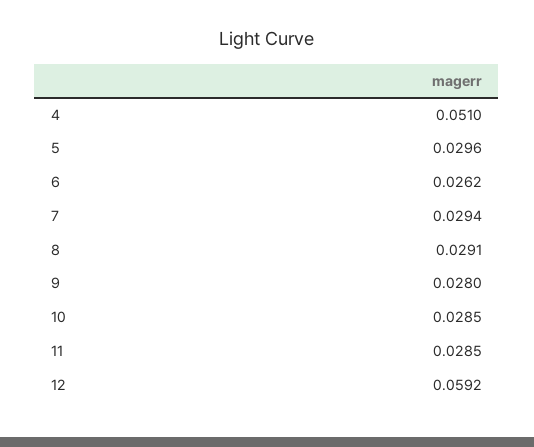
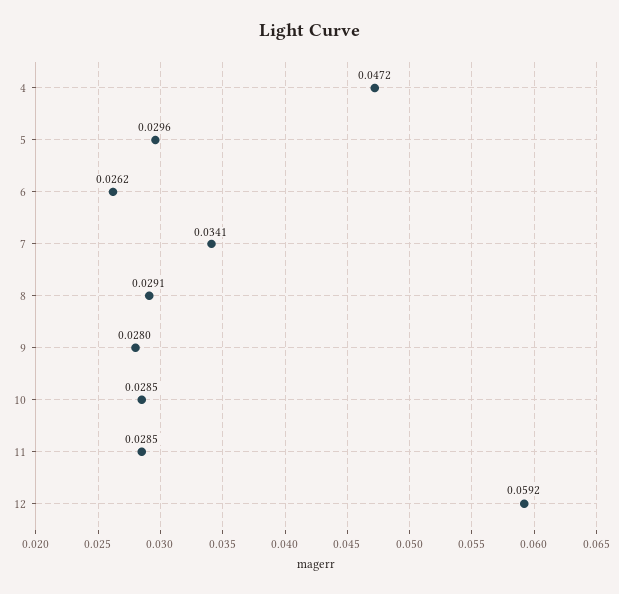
  {
-   "4": 0.051,
+   "4": 0.0472,
    "5": 0.0296,
    "6": 0.0262,
-   "7": 0.0294,
+   "7": 0.0341,
    "8": 0.0291,
    "9": 0.028,
    "10": 0.0285,
    "11": 0.0285,
    "12": 0.0592
  }

